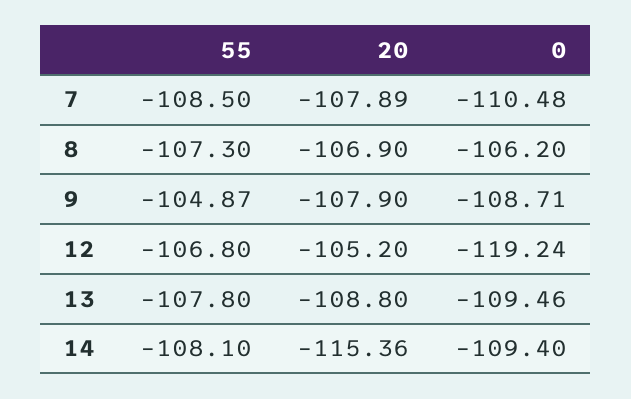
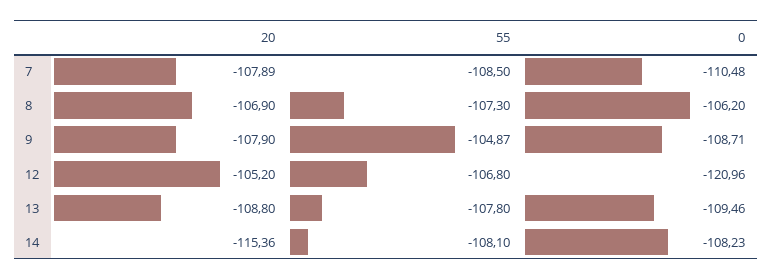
  {
    "55": {
      "7": -108.5,
      "8": -107.3,
      "9": -104.87,
      "12": -106.8,
      "13": -107.8,
      "14": -108.1
    },
    "20": {
      "7": -107.89,
      "8": -106.9,
      "9": -107.9,
      "12": -105.2,
      "13": -108.8,
      "14": -115.36
    },
    "0": {
      "7": -110.48,
      "8": -106.2,
      "9": -108.71,
-     "12": -119.24,
+     "12": -120.96,
      "13": -109.46,
-     "14": -109.4
+     "14": -108.23
    }
  }

